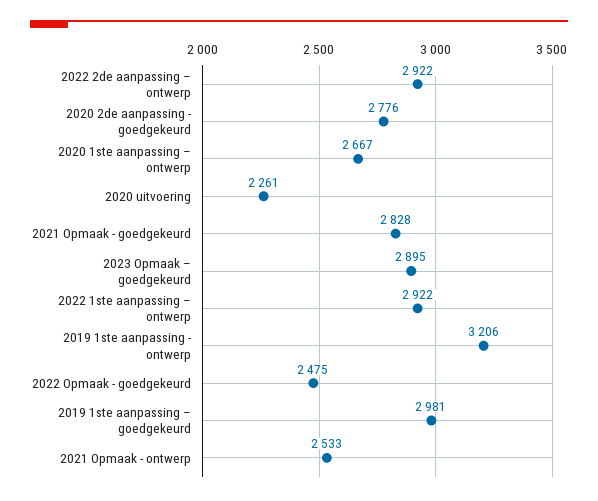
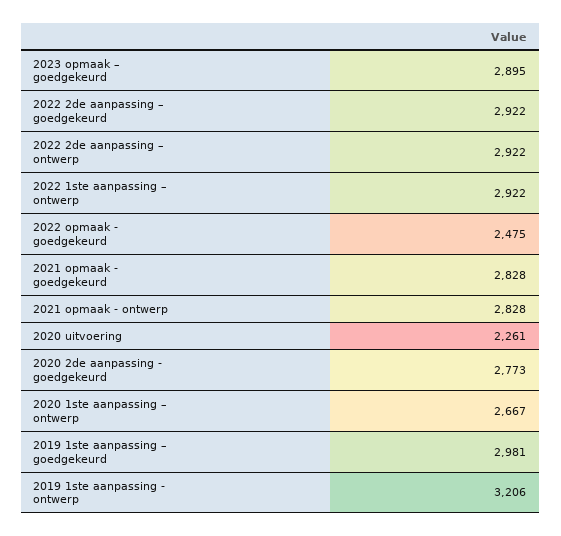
  {
    "2022 2de aanpassing – ontwerp": 2922,
-   "2020 2de aanpassing - goedgekeurd": 2776,
+   "2020 2de aanpassing - goedgekeurd": 2773,
    "2020 1ste aanpassing – ontwerp": 2667,
    "2020 uitvoering": 2261,
    "2021 Opmaak - goedgekeurd": 2828,
    "2023 Opmaak – goedgekeurd": 2895,
    "2022 1ste aanpassing – ontwerp": 2922,
    "2019 1ste aanpassing - ontwerp": 3206,
    "2022 Opmaak - goedgekeurd": 2475,
    "2019 1ste aanpassing – goedgekeurd": 2981,
-   "2021 Opmaak - ontwerp": 2533
+   "2021 Opmaak - ontwerp": 2828,
+   "2022 2de aanpassing – goedgekeurd": 2922
  }

